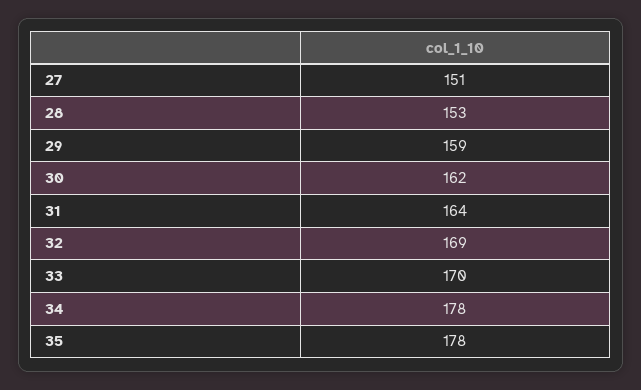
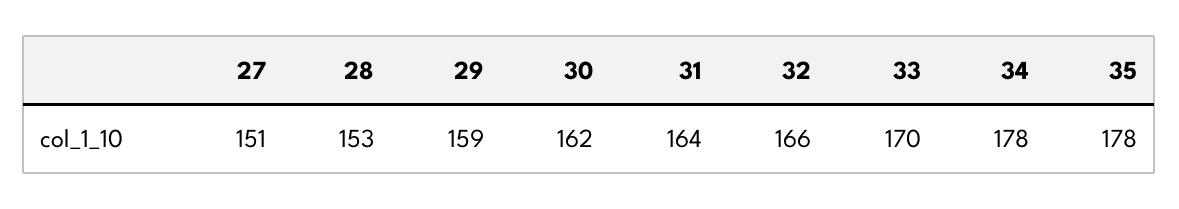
  {
    "27": 151,
    "28": 153,
    "29": 159,
    "30": 162,
    "31": 164,
-   "32": 169,
+   "32": 166,
    "33": 170,
    "34": 178,
    "35": 178
  }

